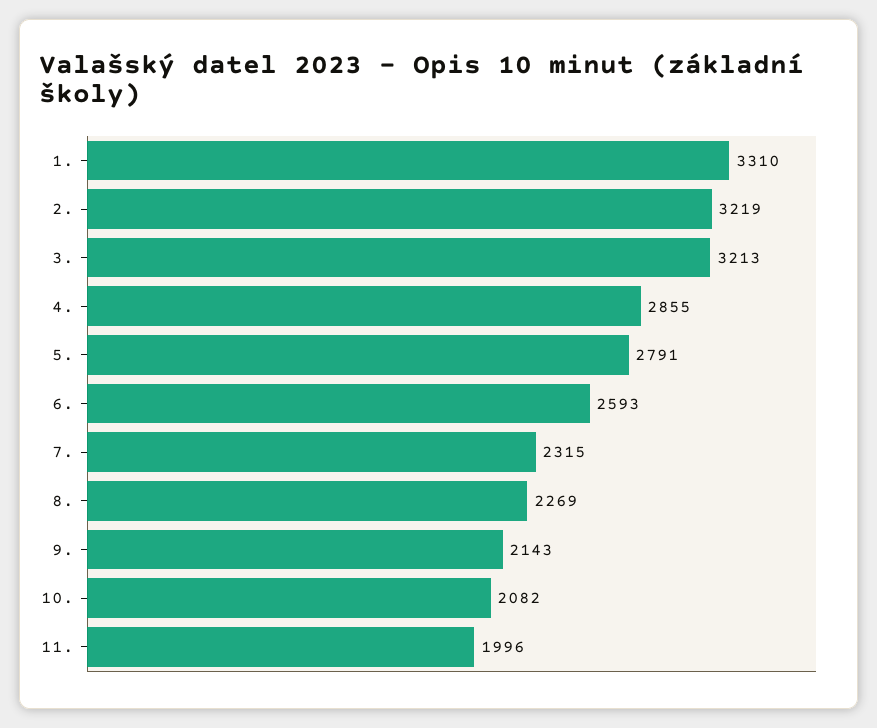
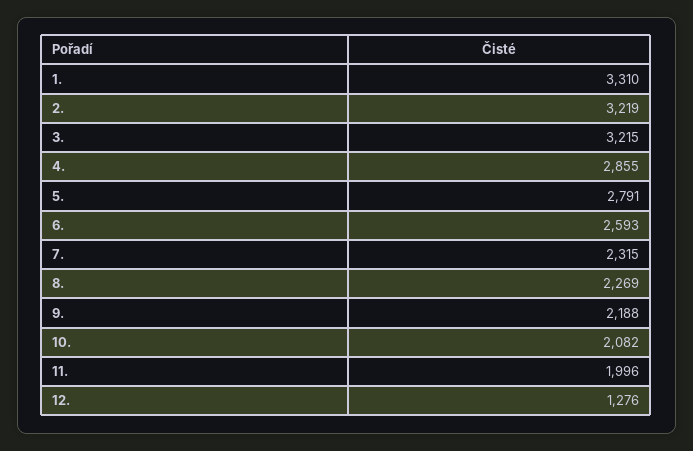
  {
    "1.": 3310,
    "2.": 3219,
-   "3.": 3213,
+   "3.": 3215,
    "4.": 2855,
    "5.": 2791,
    "6.": 2593,
    "7.": 2315,
    "8.": 2269,
-   "9.": 2143,
+   "9.": 2188,
    "10.": 2082,
-   "11.": 1996
+   "11.": 1996,
+   "12.": 1276
  }

